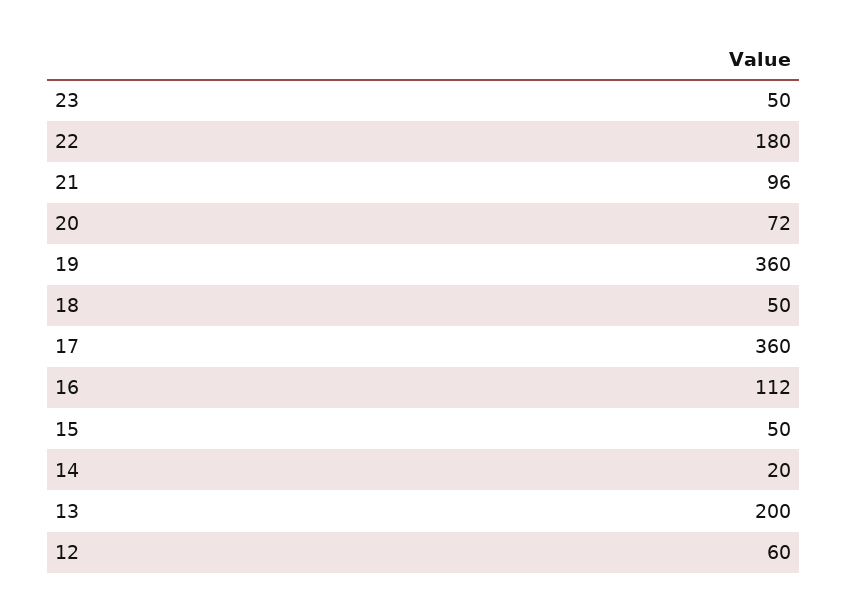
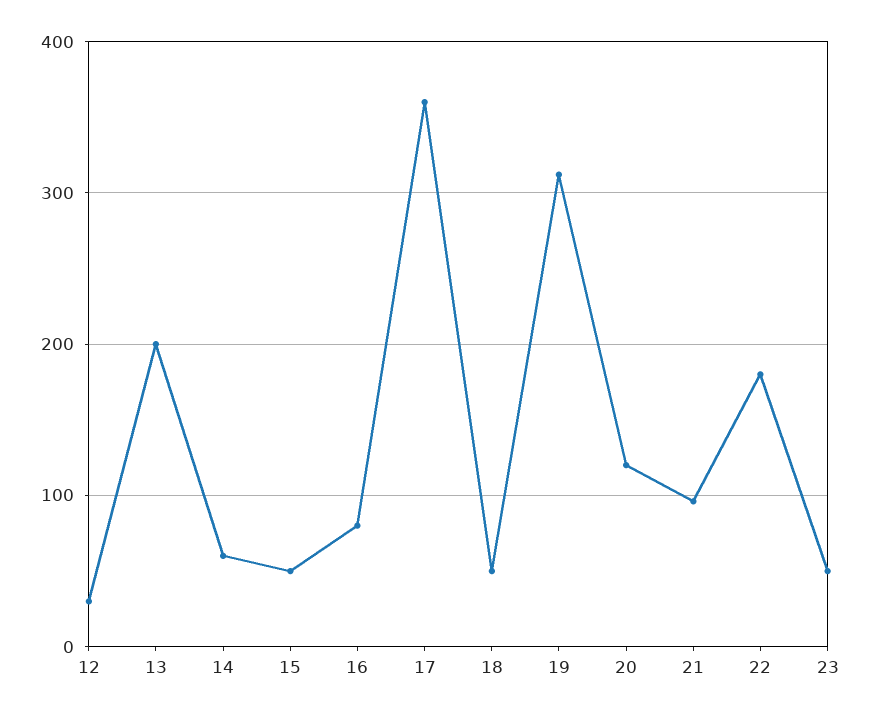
  {
    "23": 50,
    "22": 180,
    "21": 96,
-   "20": 72,
+   "20": 120,
-   "19": 360,
+   "19": 310,
    "18": 50,
    "17": 360,
-   "16": 112,
+   "16": 80,
    "15": 50,
-   "14": 20,
+   "14": 60,
    "13": 200,
-   "12": 60
+   "12": 30
  }

